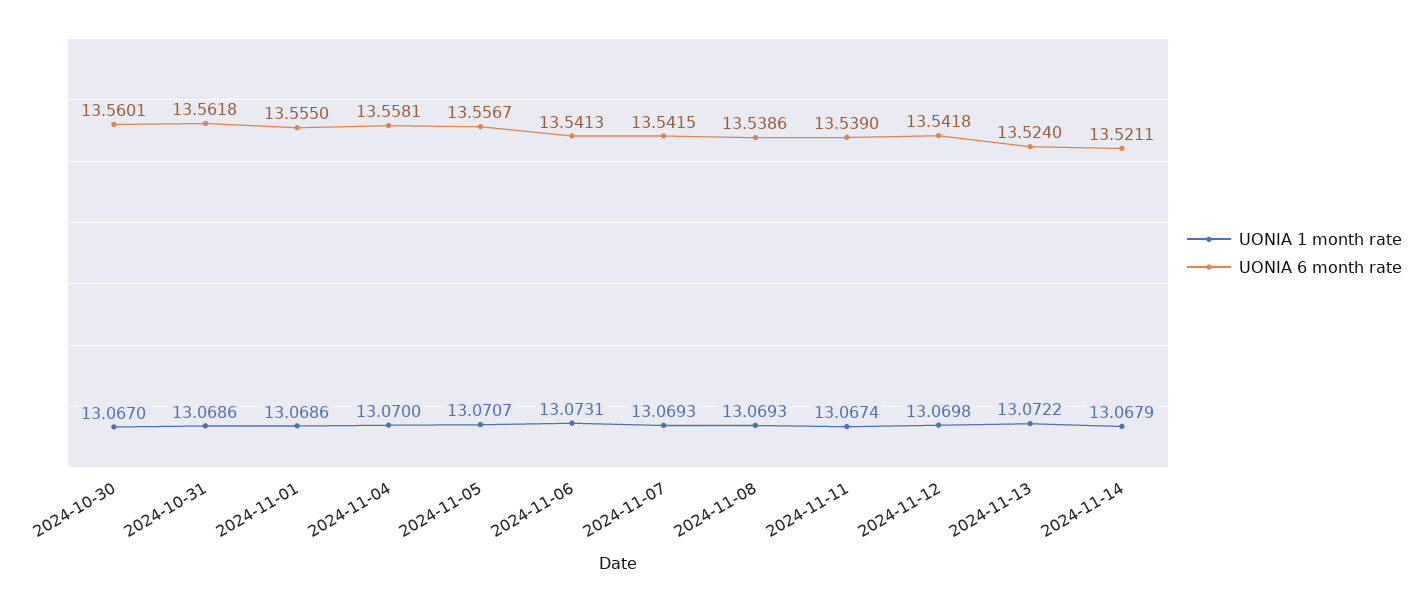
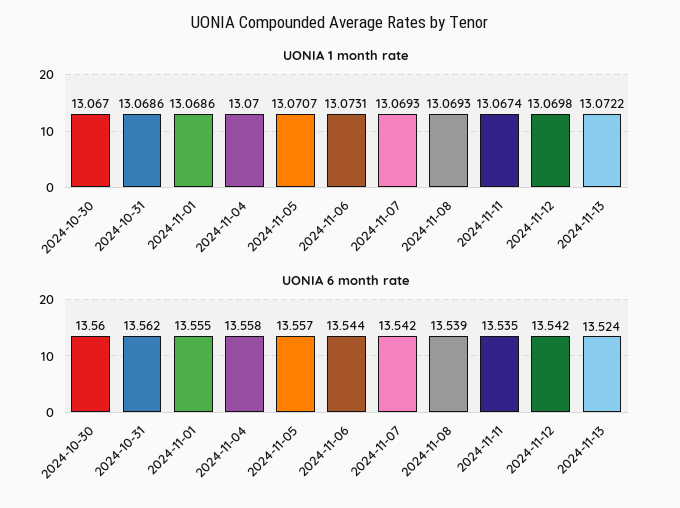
  {
    "UONIA 1 month rate": {
      "2024-10-30": 13.067,
      "2024-10-31": 13.0686,
      "2024-11-01": 13.0686,
      "2024-11-04": 13.07,
      "2024-11-05": 13.0707,
      "2024-11-06": 13.0731,
      "2024-11-07": 13.0693,
      "2024-11-08": 13.0693,
      "2024-11-11": 13.0674,
      "2024-11-12": 13.0698,
-     "2024-11-13": 13.0722,
+     "2024-11-13": 13.0722
-     "2024-11-14": 13.0679
    },
    "UONIA 6 month rate": {
      "2024-10-30": 13.5601,
      "2024-10-31": 13.5618,
      "2024-11-01": 13.555,
      "2024-11-04": 13.5581,
      "2024-11-05": 13.5567,
-     "2024-11-06": 13.5413,
+     "2024-11-06": 13.544,
      "2024-11-07": 13.5415,
      "2024-11-08": 13.5386,
-     "2024-11-11": 13.539,
+     "2024-11-11": 13.535,
      "2024-11-12": 13.5418,
-     "2024-11-13": 13.524,
+     "2024-11-13": 13.524
-     "2024-11-14": 13.5211
    }
  }

